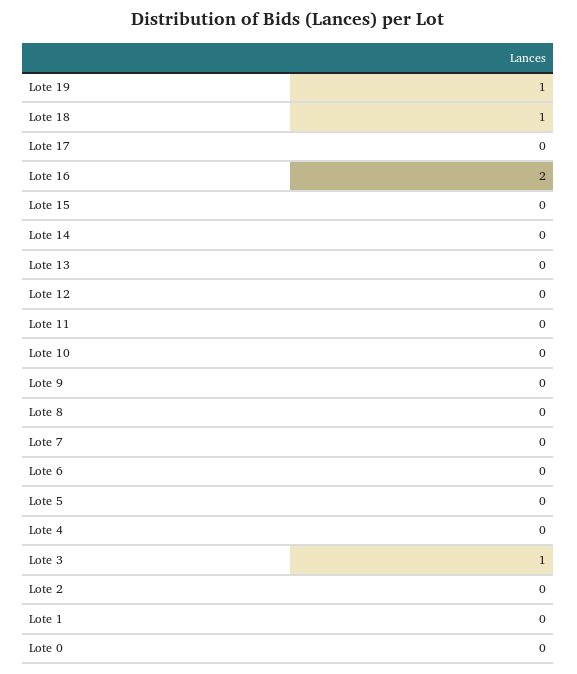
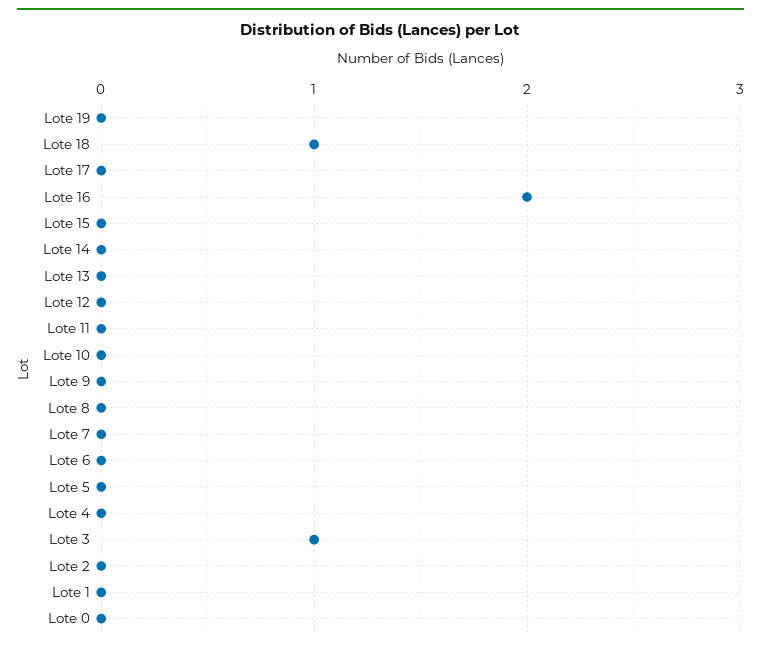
  {
-   "Lote 19": 1,
+   "Lote 19": 0,
    "Lote 18": 1,
    "Lote 17": 0,
    "Lote 16": 2,
    "Lote 15": 0,
    "Lote 14": 0,
    "Lote 13": 0,
    "Lote 12": 0,
    "Lote 11": 0,
    "Lote 10": 0,
    "Lote 9": 0,
    "Lote 8": 0,
    "Lote 7": 0,
    "Lote 6": 0,
    "Lote 5": 0,
    "Lote 4": 0,
    "Lote 3": 1,
    "Lote 2": 0,
    "Lote 1": 0,
    "Lote 0": 0
  }

